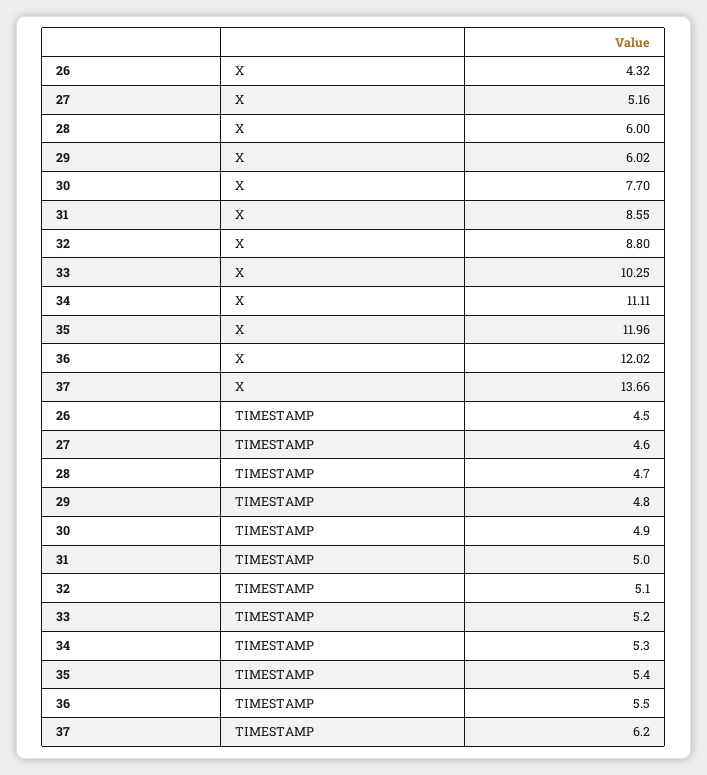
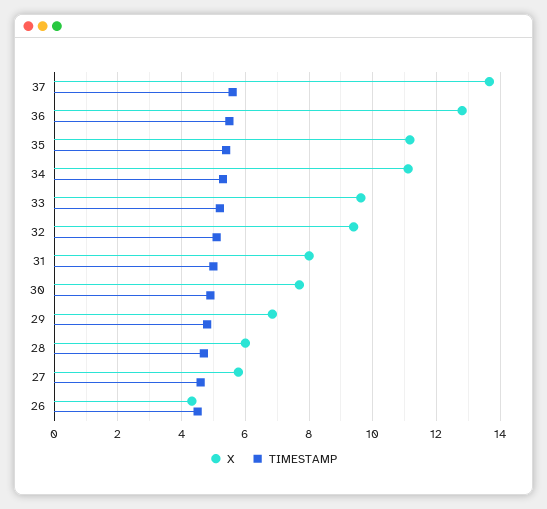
  {
    "X": {
      "26": 4.32,
-     "27": 5.16,
+     "27": 5.8,
      "28": 6,
-     "29": 6.02,
+     "29": 6.8,
      "30": 7.7,
-     "31": 8.55,
+     "31": 8,
-     "32": 8.8,
+     "32": 9.4,
-     "33": 10.25,
+     "33": 9.6,
      "34": 11.11,
-     "35": 11.96,
+     "35": 11.2,
-     "36": 12.02,
+     "36": 12.8,
      "37": 13.66
    },
    "TIMESTAMP": {
      "26": 4.5,
      "27": 4.6,
      "28": 4.7,
      "29": 4.8,
      "30": 4.9,
      "31": 5,
      "32": 5.1,
      "33": 5.2,
      "34": 5.3,
      "35": 5.4,
      "36": 5.5,
-     "37": 6.2
+     "37": 5.6
    }
  }

